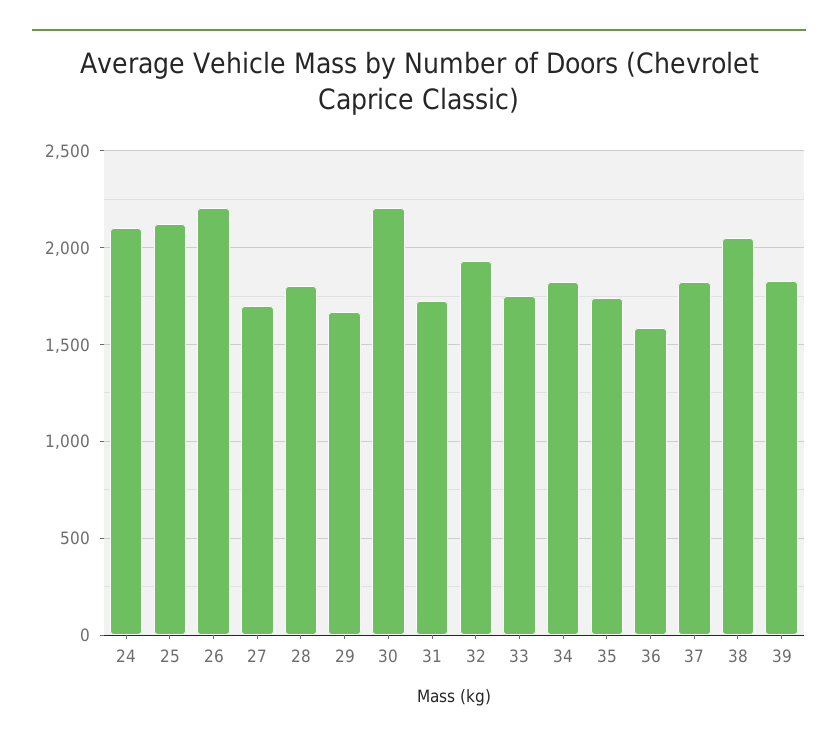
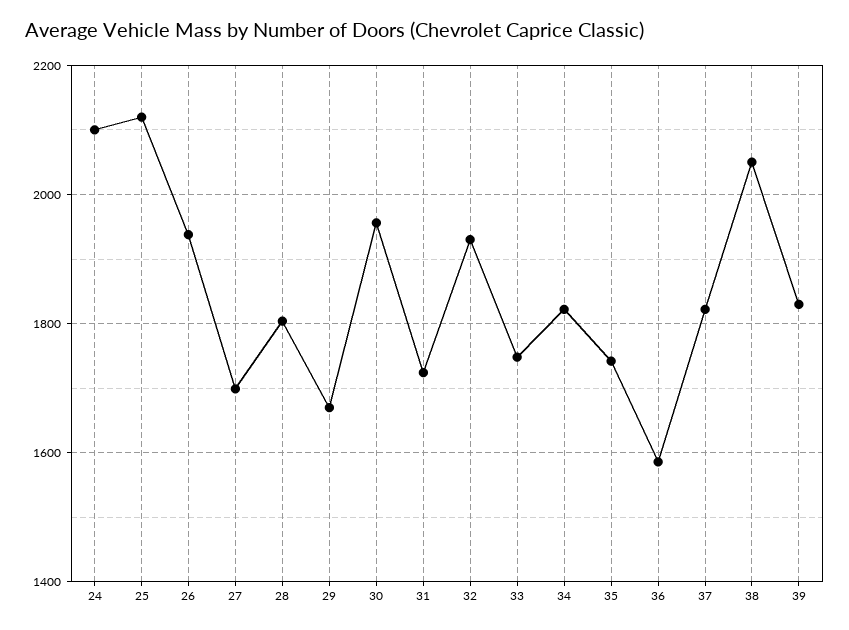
  {
    "24": 2100,
    "25": 2120,
-   "26": 2200,
+   "26": 1940,
    "27": 1700,
    "28": 1800,
    "29": 1680,
-   "30": 2200,
+   "30": 1960,
    "31": 1720,
    "32": 1940,
    "33": 1740,
    "34": 1820,
    "35": 1740,
    "36": 1580,
    "37": 1820,
    "38": 2060,
    "39": 1840
  }

